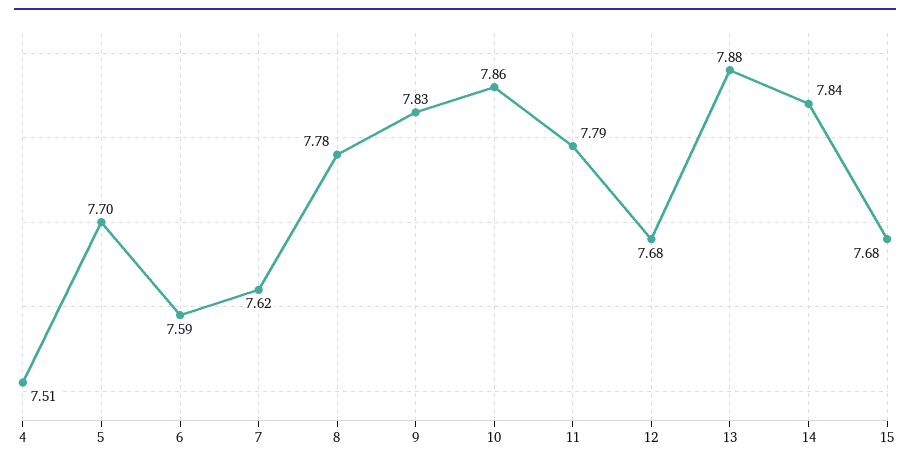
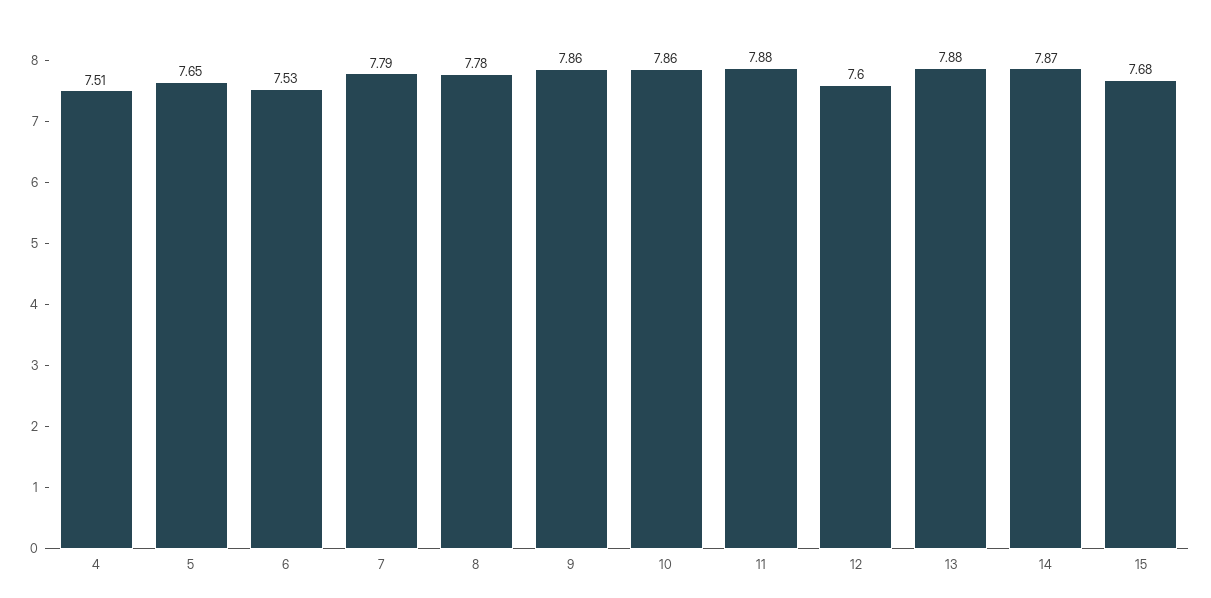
  {
    "4": 7.51,
-   "5": 7.7,
+   "5": 7.65,
-   "6": 7.59,
+   "6": 7.53,
-   "7": 7.62,
+   "7": 7.79,
    "8": 7.78,
-   "9": 7.83,
+   "9": 7.86,
    "10": 7.86,
-   "11": 7.79,
+   "11": 7.88,
-   "12": 7.68,
+   "12": 7.6,
    "13": 7.88,
-   "14": 7.84,
+   "14": 7.87,
    "15": 7.68
  }

